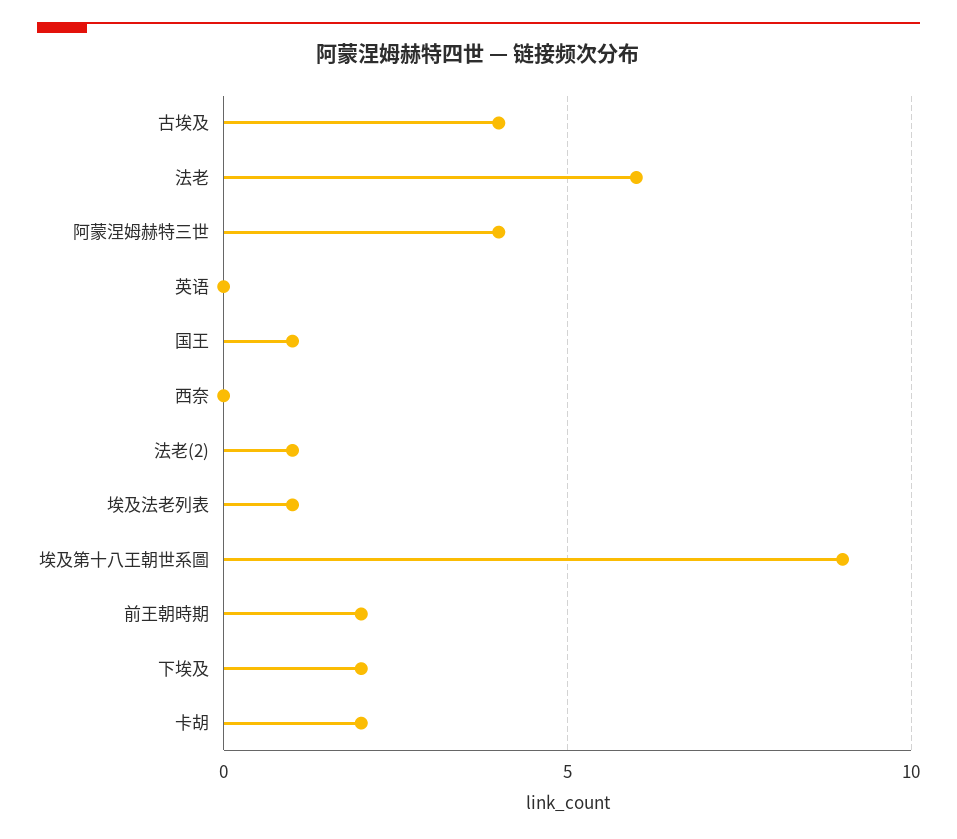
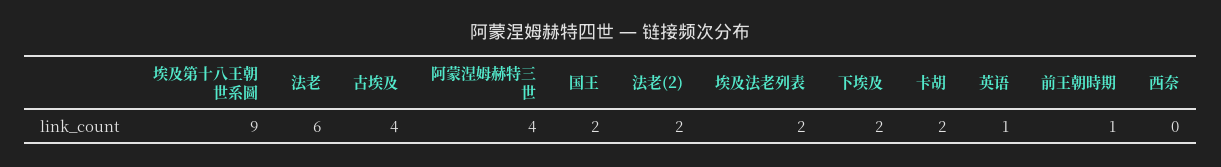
  {
    "古埃及": 4,
    "法老": 6,
    "阿蒙涅姆赫特三世": 4,
-   "英语": 0,
+   "英语": 1,
-   "国王": 1,
+   "国王": 2,
    "西奈": 0,
-   "法老(2)": 1,
+   "法老(2)": 2,
-   "埃及法老列表": 1,
+   "埃及法老列表": 2,
    "埃及第十八王朝世系圖": 9,
-   "前王朝時期": 2,
+   "前王朝時期": 1,
    "下埃及": 2,
    "卡胡": 2
  }

